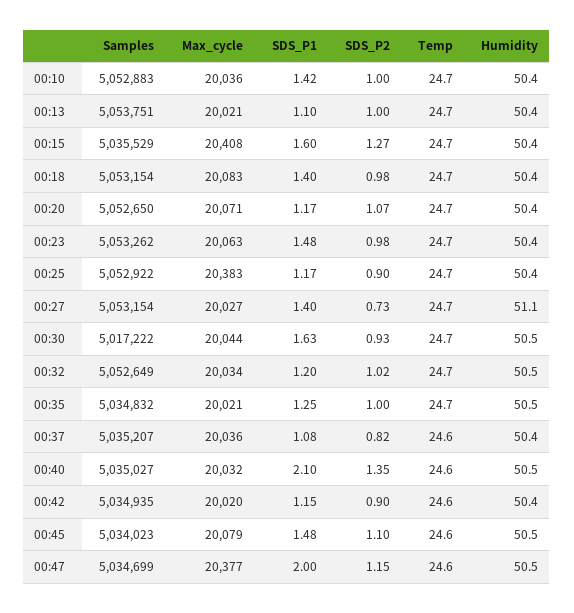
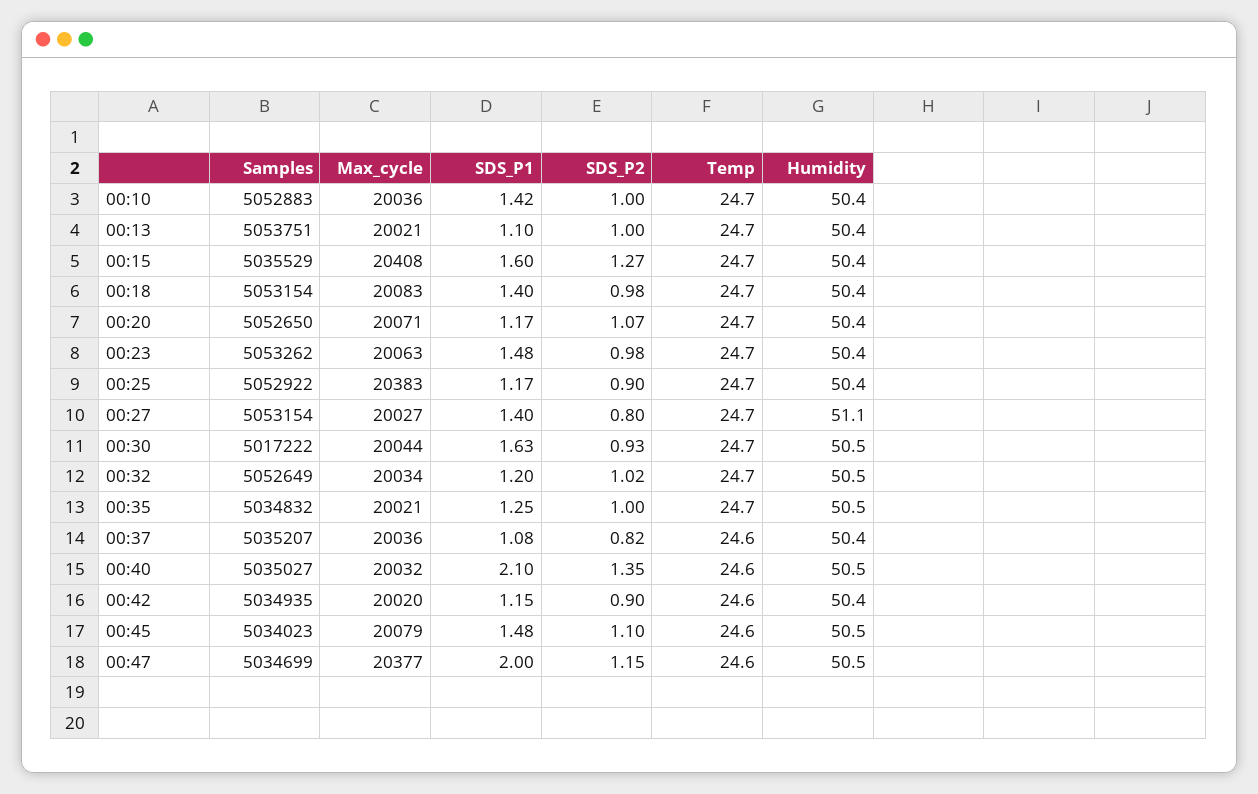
  {
    "Samples": {
      "00:10": 5052883,
      "00:13": 5053751,
      "00:15": 5035529,
      "00:18": 5053154,
      "00:20": 5052650,
      "00:23": 5053262,
      "00:25": 5052922,
      "00:27": 5053154,
      "00:30": 5017222,
      "00:32": 5052649,
      "00:35": 5034832,
      "00:37": 5035207,
      "00:40": 5035027,
      "00:42": 5034935,
      "00:45": 5034023,
      "00:47": 5034699
    },
    "Max_cycle": {
      "00:10": 20036,
      "00:13": 20021,
      "00:15": 20408,
      "00:18": 20083,
      "00:20": 20071,
      "00:23": 20063,
      "00:25": 20383,
      "00:27": 20027,
      "00:30": 20044,
      "00:32": 20034,
      "00:35": 20021,
      "00:37": 20036,
      "00:40": 20032,
      "00:42": 20020,
      "00:45": 20079,
      "00:47": 20377
    },
    "SDS_P1": {
      "00:10": 1.42,
      "00:13": 1.1,
      "00:15": 1.6,
      "00:18": 1.4,
      "00:20": 1.17,
      "00:23": 1.48,
      "00:25": 1.17,
      "00:27": 1.4,
      "00:30": 1.63,
      "00:32": 1.2,
      "00:35": 1.25,
      "00:37": 1.08,
      "00:40": 2.1,
      "00:42": 1.15,
      "00:45": 1.48,
      "00:47": 2
    },
    "SDS_P2": {
      "00:10": 1,
      "00:13": 1,
      "00:15": 1.27,
      "00:18": 0.98,
      "00:20": 1.07,
      "00:23": 0.98,
      "00:25": 0.9,
-     "00:27": 0.73,
+     "00:27": 0.8,
      "00:30": 0.93,
      "00:32": 1.02,
      "00:35": 1,
      "00:37": 0.82,
      "00:40": 1.35,
      "00:42": 0.9,
      "00:45": 1.1,
      "00:47": 1.15
    },
    "Temp": {
      "00:10": 24.7,
      "00:13": 24.7,
      "00:15": 24.7,
      "00:18": 24.7,
      "00:20": 24.7,
      "00:23": 24.7,
      "00:25": 24.7,
      "00:27": 24.7,
      "00:30": 24.7,
      "00:32": 24.7,
      "00:35": 24.7,
      "00:37": 24.6,
      "00:40": 24.6,
      "00:42": 24.6,
      "00:45": 24.6,
      "00:47": 24.6
    },
    "Humidity": {
      "00:10": 50.4,
      "00:13": 50.4,
      "00:15": 50.4,
      "00:18": 50.4,
      "00:20": 50.4,
      "00:23": 50.4,
      "00:25": 50.4,
      "00:27": 51.1,
      "00:30": 50.5,
      "00:32": 50.5,
      "00:35": 50.5,
      "00:37": 50.4,
      "00:40": 50.5,
      "00:42": 50.4,
      "00:45": 50.5,
      "00:47": 50.5
    }
  }

